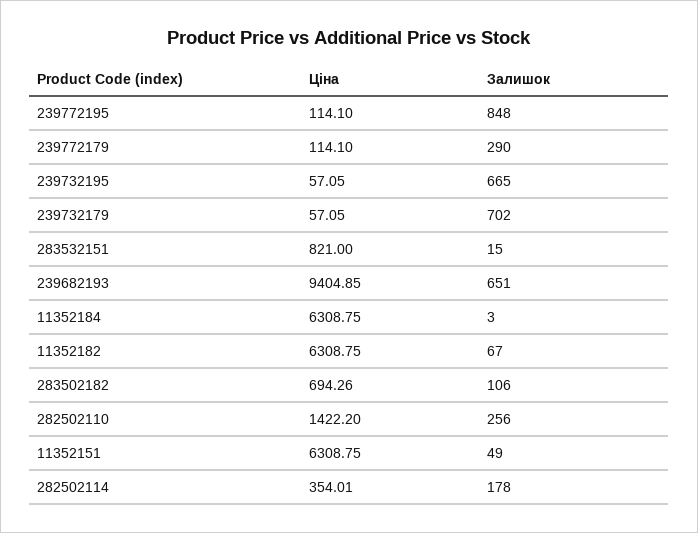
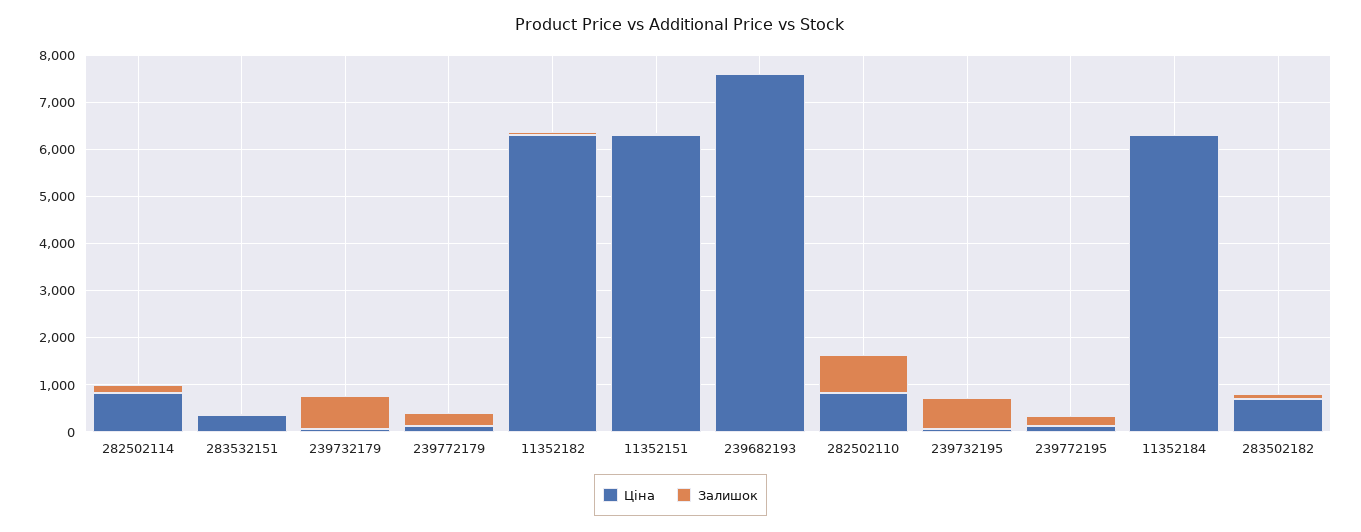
  {
    "Ціна": {
      "239772195": 114.1,
      "239772179": 114.1,
      "239732195": 57.05,
      "239732179": 57.05,
-     "283532151": 821,
+     "283532151": 400,
-     "239682193": 9404.85,
+     "239682193": 7600,
      "11352184": 6308.75,
      "11352182": 6308.75,
      "283502182": 694.26,
-     "282502110": 1422.2,
+     "282502110": 800,
      "11352151": 6308.75,
-     "282502114": 354.01
+     "282502114": 800
    },
    "Залишок": {
-     "239772195": 848,
+     "239772195": 200,
      "239772179": 290,
      "239732195": 665,
      "239732179": 702,
      "283532151": 15,
-     "239682193": 651,
+     "239682193": 0,
      "11352184": 3,
      "11352182": 67,
      "283502182": 106,
-     "282502110": 256,
+     "282502110": 800,
      "11352151": 49,
      "282502114": 178
    }
  }

